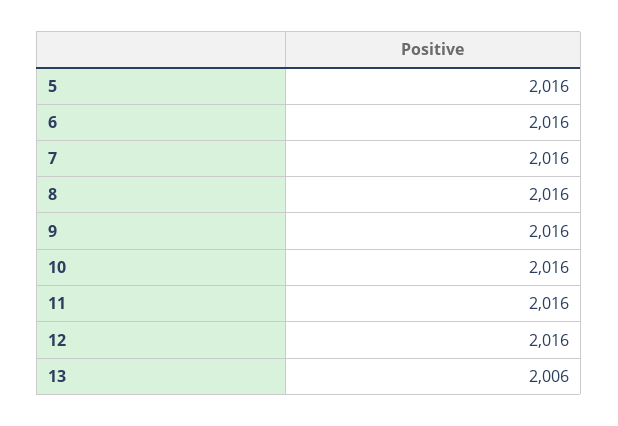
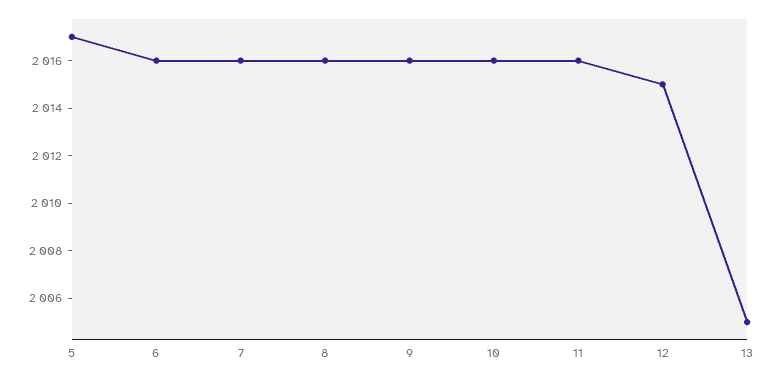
  {
-   "5": 2016,
+   "5": 2017,
    "6": 2016,
    "7": 2016,
    "8": 2016,
    "9": 2016,
    "10": 2016,
    "11": 2016,
-   "12": 2016,
+   "12": 2015,
-   "13": 2006
+   "13": 2005
  }

